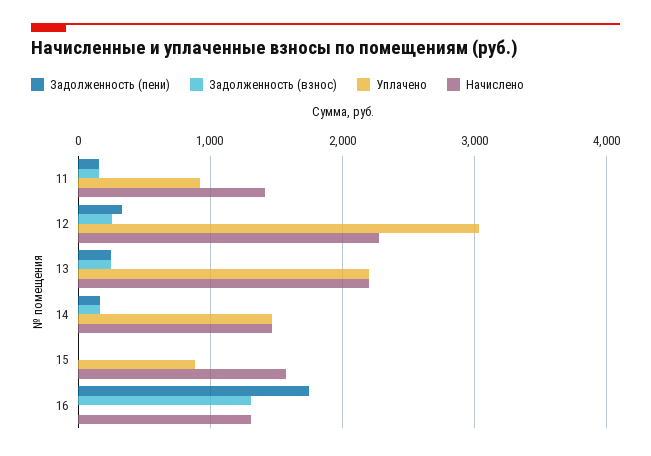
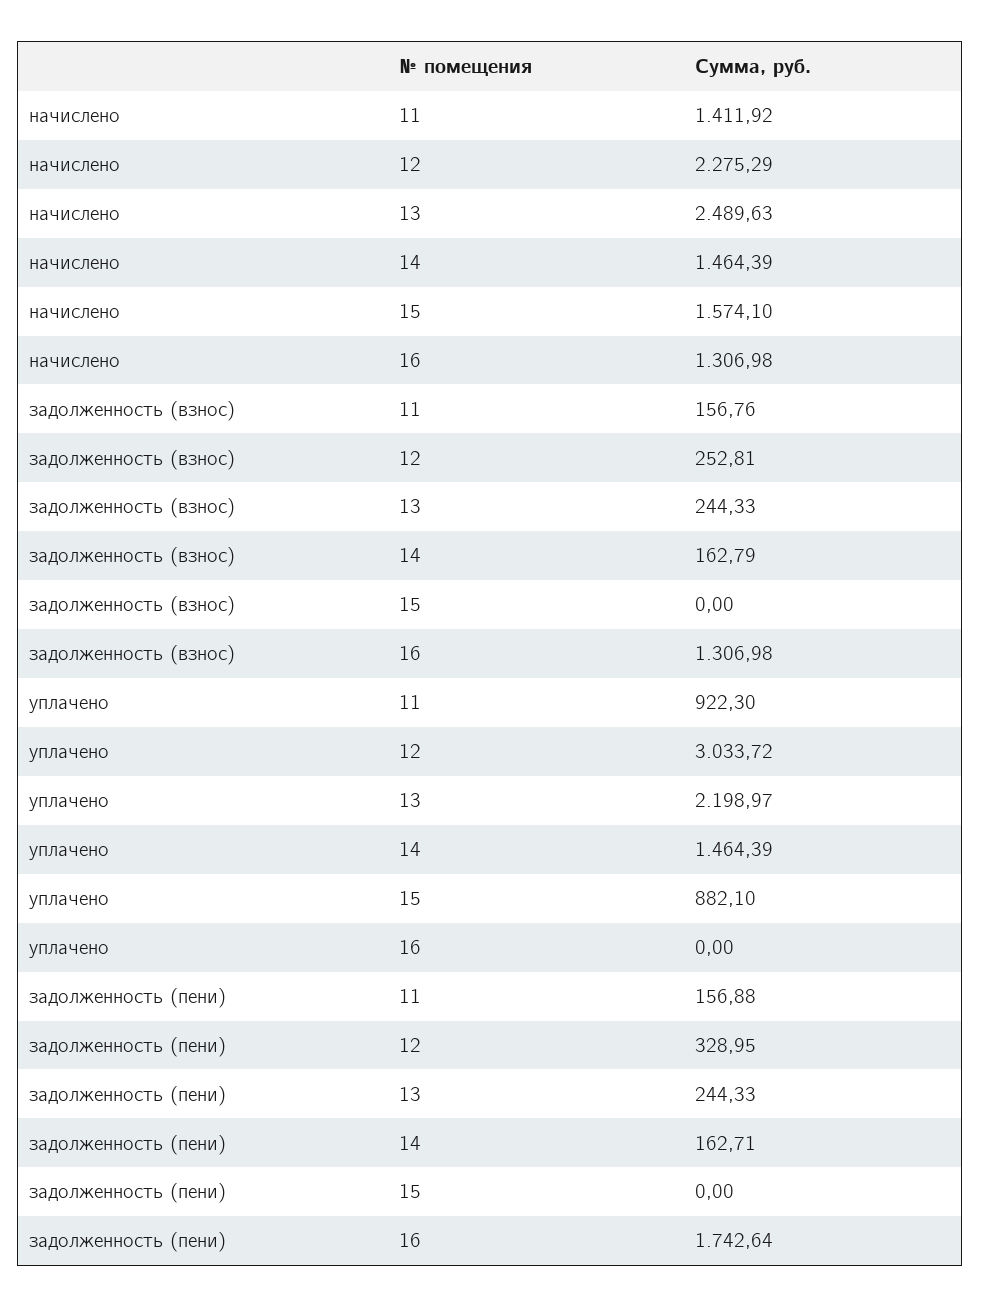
  {
    "Задолженность (пени)": {
      "11": 156.88,
      "12": 328.95,
      "13": 244.33,
      "14": 162.71,
      "15": 0,
      "16": 1742.64
    },
    "Задолженность (взнос)": {
      "11": 156.76,
      "12": 252.81,
      "13": 244.33,
      "14": 162.79,
      "15": 0,
      "16": 1306.98
    },
    "Уплачено": {
      "11": 922.3,
      "12": 3033.72,
      "13": 2198.97,
      "14": 1464.39,
      "15": 882.1,
      "16": 0
    },
    "Начислено": {
      "11": 1411.92,
      "12": 2275.29,
-     "13": 2200,
+     "13": 2489.63,
      "14": 1464.39,
      "15": 1574.1,
      "16": 1306.98
    }
  }

